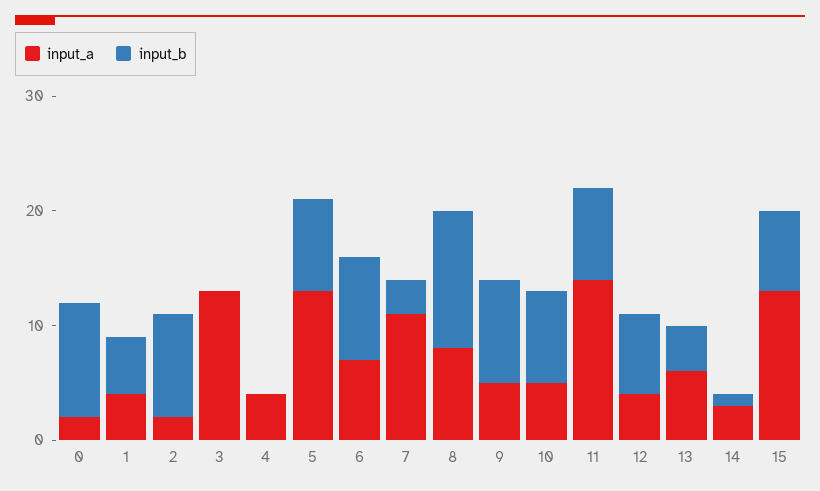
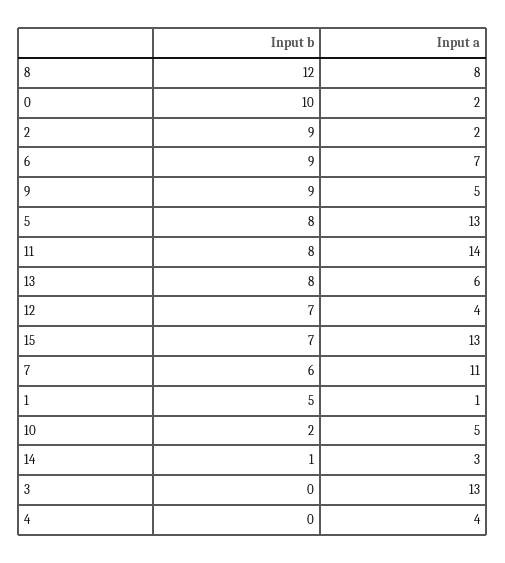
  {
    "input_a": {
      "0": 2,
-     "1": 4,
+     "1": 1,
      "2": 2,
      "3": 13,
      "4": 4,
      "5": 13,
      "6": 7,
      "7": 11,
      "8": 8,
      "9": 5,
      "10": 5,
      "11": 14,
      "12": 4,
      "13": 6,
      "14": 3,
      "15": 13
    },
    "input_b": {
      "0": 10,
      "1": 5,
      "2": 9,
      "3": 0,
      "4": 0,
      "5": 8,
      "6": 9,
-     "7": 3,
+     "7": 6,
      "8": 12,
      "9": 9,
-     "10": 8,
+     "10": 2,
      "11": 8,
      "12": 7,
-     "13": 4,
+     "13": 8,
      "14": 1,
      "15": 7
    }
  }

